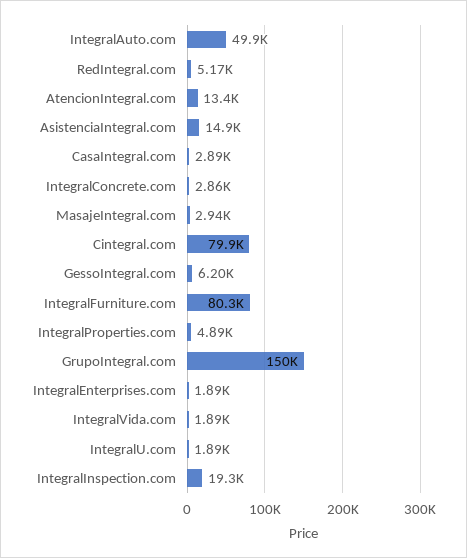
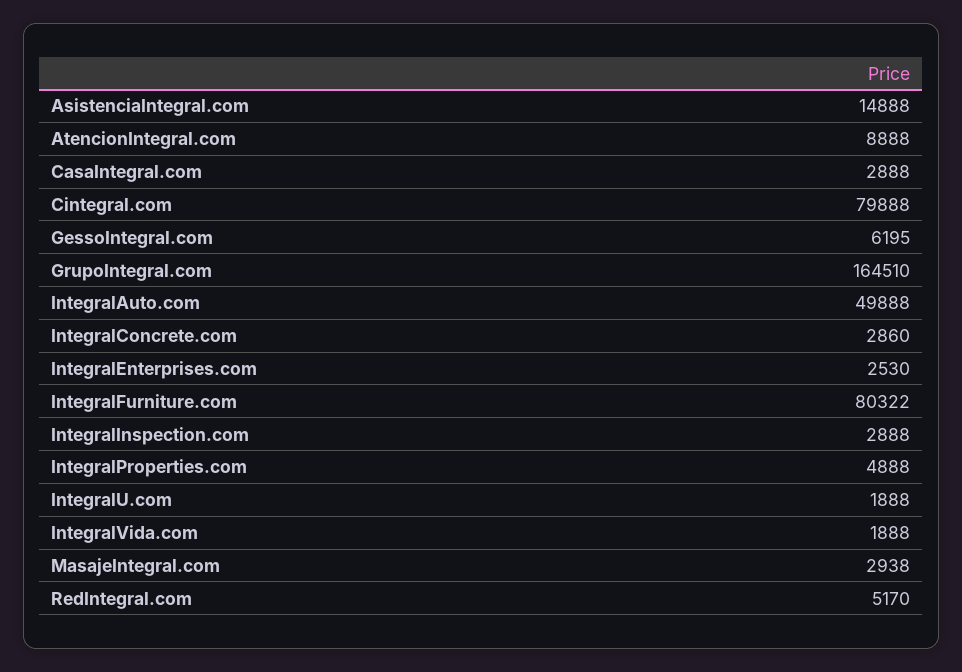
  {
    "IntegralAuto.com": 49888,
    "RedIntegral.com": 5170,
-   "AtencionIntegral.com": 13400,
+   "AtencionIntegral.com": 8888,
    "AsistenciaIntegral.com": 14888,
    "CasaIntegral.com": 2888,
    "IntegralConcrete.com": 2860,
    "MasajeIntegral.com": 2938,
    "Cintegral.com": 79888,
    "GessoIntegral.com": 6195,
    "IntegralFurniture.com": 80322,
    "IntegralProperties.com": 4888,
-   "GrupoIntegral.com": 150000,
+   "GrupoIntegral.com": 164510,
-   "IntegralEnterprises.com": 1890,
+   "IntegralEnterprises.com": 2530,
    "IntegralVida.com": 1888,
    "IntegralU.com": 1888,
-   "IntegralInspection.com": 19300
+   "IntegralInspection.com": 2888
  }

